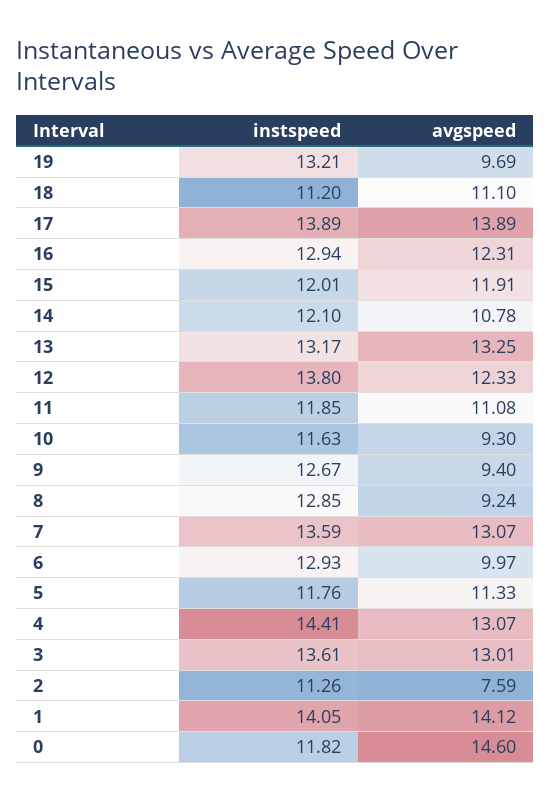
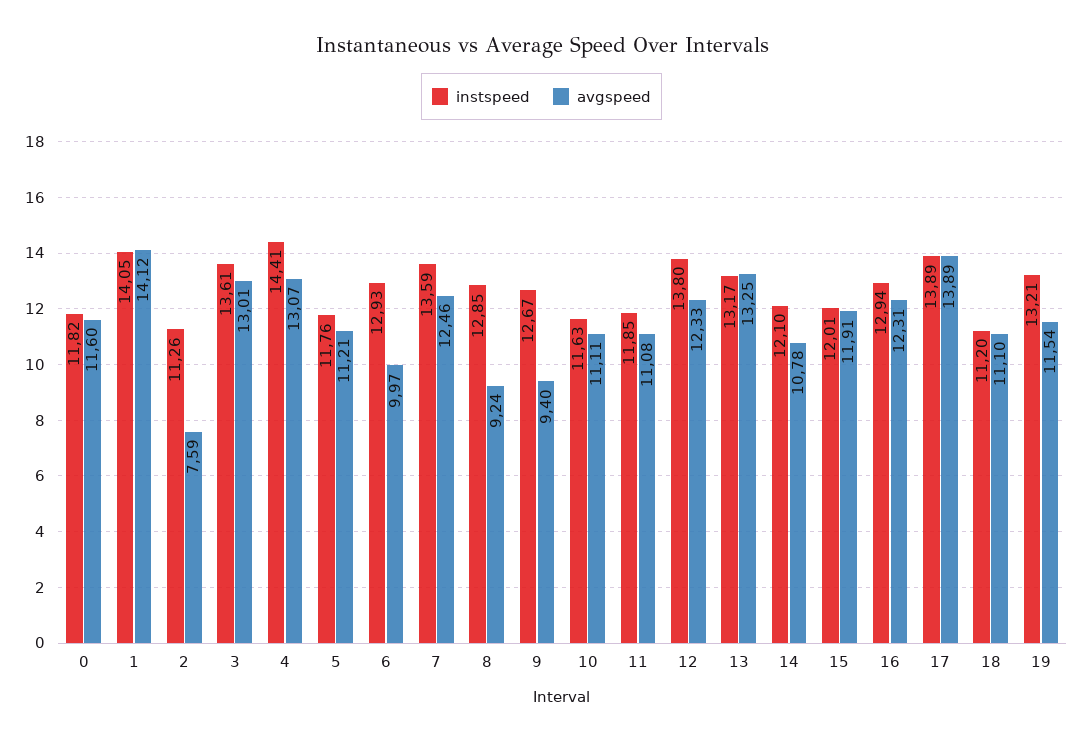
  {
    "instspeed": {
      "19": 13.21,
      "18": 11.2,
      "17": 13.89,
      "16": 12.94,
      "15": 12.01,
      "14": 12.1,
      "13": 13.17,
      "12": 13.8,
      "11": 11.85,
      "10": 11.63,
      "9": 12.67,
      "8": 12.85,
      "7": 13.59,
      "6": 12.93,
      "5": 11.76,
      "4": 14.41,
      "3": 13.61,
      "2": 11.26,
      "1": 14.05,
      "0": 11.82
    },
    "avgspeed": {
-     "19": 9.69,
+     "19": 11.54,
      "18": 11.1,
      "17": 13.89,
      "16": 12.31,
      "15": 11.91,
      "14": 10.78,
      "13": 13.25,
      "12": 12.33,
      "11": 11.08,
-     "10": 9.3,
+     "10": 11.11,
      "9": 9.4,
      "8": 9.24,
-     "7": 13.07,
+     "7": 12.46,
      "6": 9.97,
-     "5": 11.33,
+     "5": 11.21,
      "4": 13.07,
      "3": 13.01,
      "2": 7.59,
      "1": 14.12,
-     "0": 14.6
+     "0": 11.6
    }
  }

